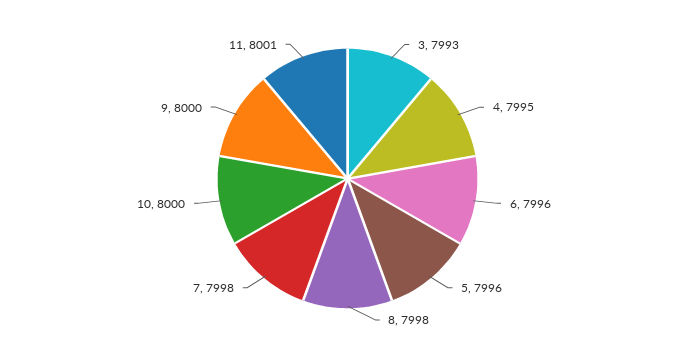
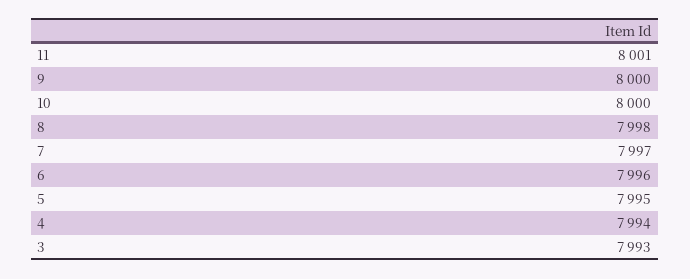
  {
    "3": 7993,
-   "4": 7995,
+   "4": 7994,
    "6": 7996,
-   "5": 7996,
+   "5": 7995,
    "8": 7998,
-   "7": 7998,
+   "7": 7997,
    "10": 8000,
    "9": 8000,
    "11": 8001
  }

